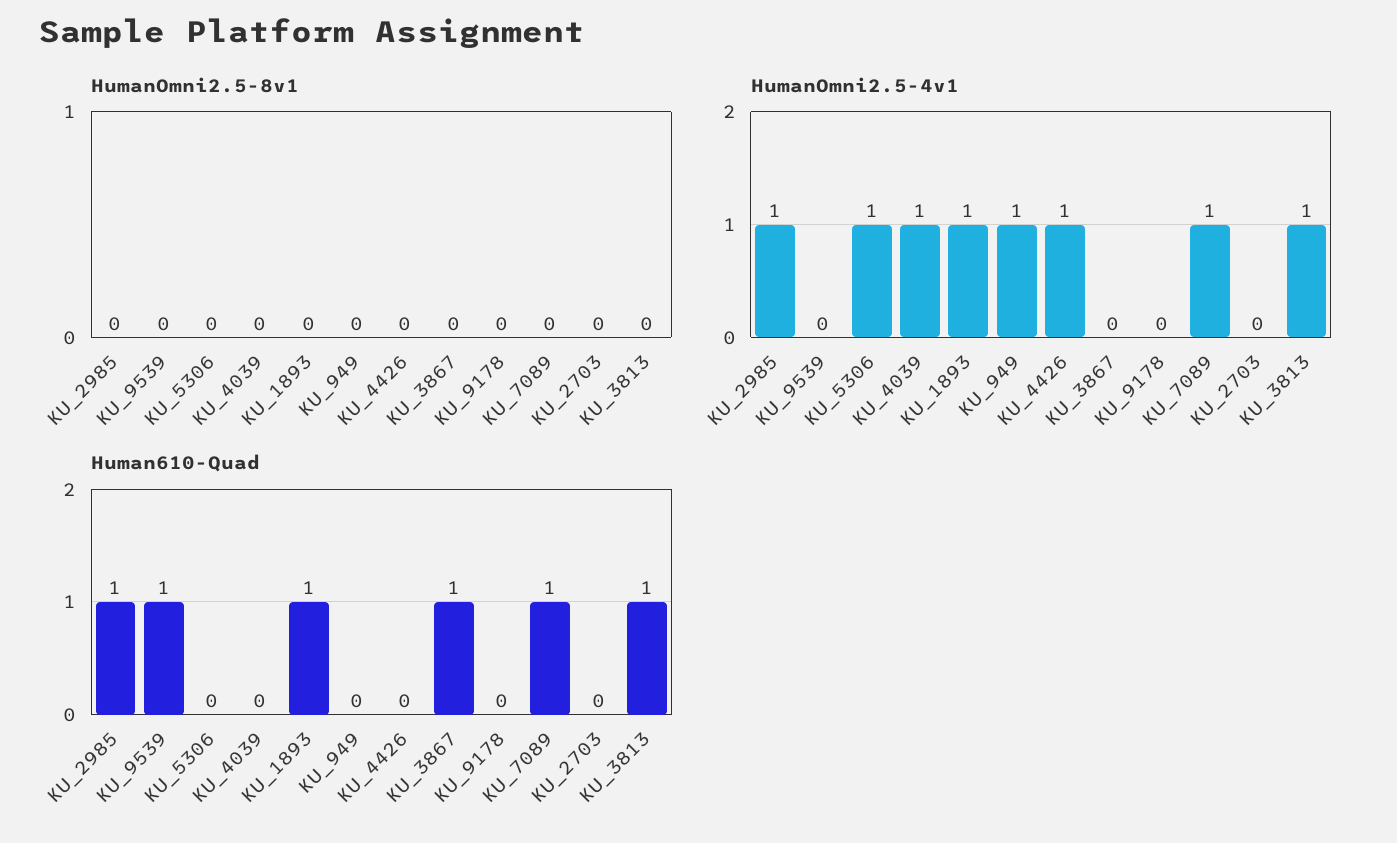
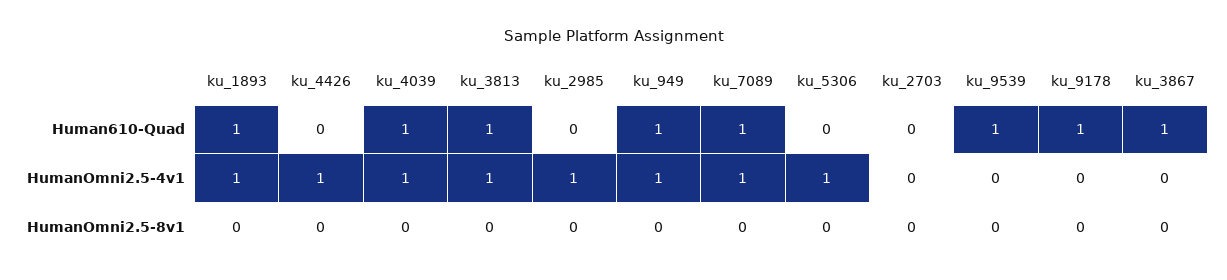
  {
    "HumanOmni2.5-8v1": {
      "KU_2985": 0,
      "KU_9539": 0,
      "KU_5306": 0,
      "KU_4039": 0,
      "KU_1893": 0,
      "KU_949": 0,
      "KU_4426": 0,
      "KU_3867": 0,
      "KU_9178": 0,
      "KU_7089": 0,
      "KU_2703": 0,
      "KU_3813": 0
    },
    "HumanOmni2.5-4v1": {
      "KU_2985": 1,
      "KU_9539": 0,
      "KU_5306": 1,
      "KU_4039": 1,
      "KU_1893": 1,
      "KU_949": 1,
      "KU_4426": 1,
      "KU_3867": 0,
      "KU_9178": 0,
      "KU_7089": 1,
      "KU_2703": 0,
      "KU_3813": 1
    },
    "Human610-Quad": {
-     "KU_2985": 1,
+     "KU_2985": 0,
      "KU_9539": 1,
      "KU_5306": 0,
-     "KU_4039": 0,
+     "KU_4039": 1,
      "KU_1893": 1,
-     "KU_949": 0,
+     "KU_949": 1,
      "KU_4426": 0,
      "KU_3867": 1,
-     "KU_9178": 0,
+     "KU_9178": 1,
      "KU_7089": 1,
      "KU_2703": 0,
      "KU_3813": 1
    }
  }

